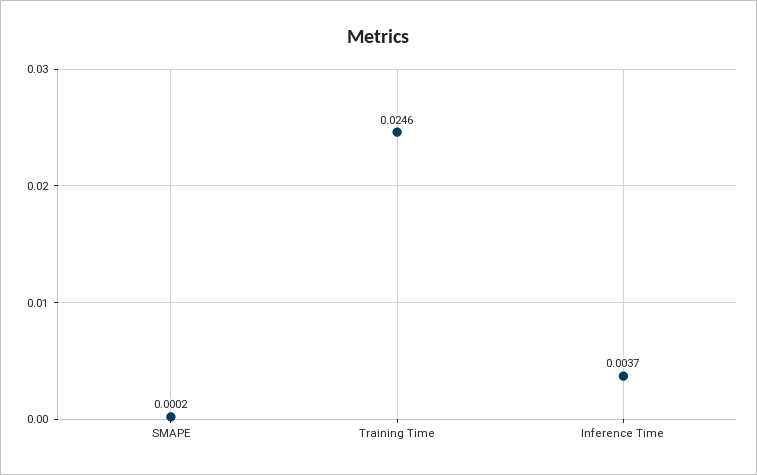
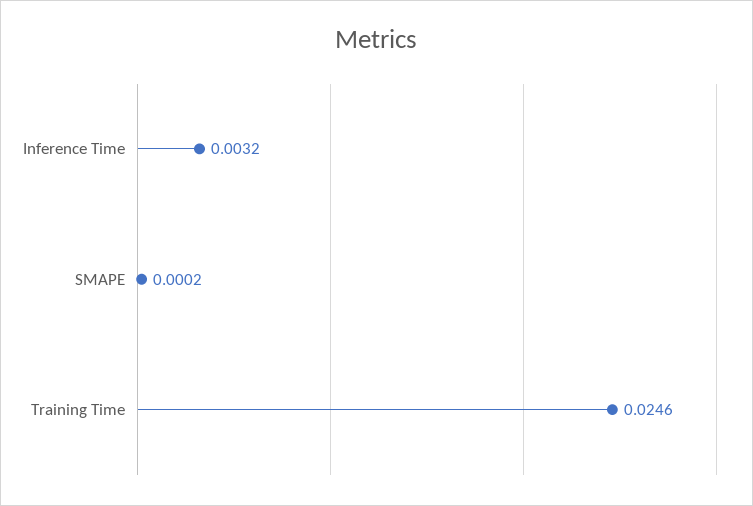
  {
    "SMAPE": 0.0002,
    "Training Time": 0.0246,
-   "Inference Time": 0.0037
+   "Inference Time": 0.0032
  }

